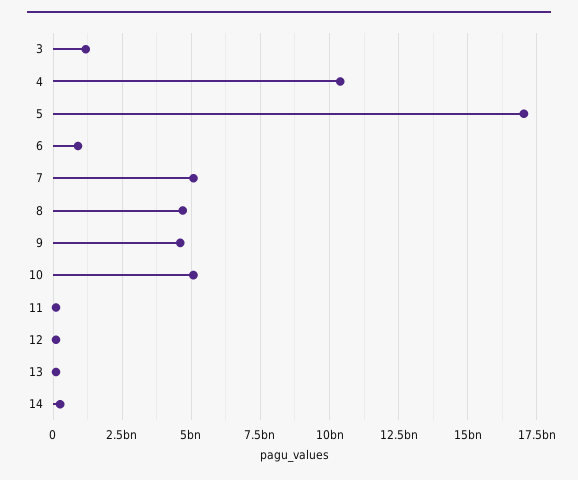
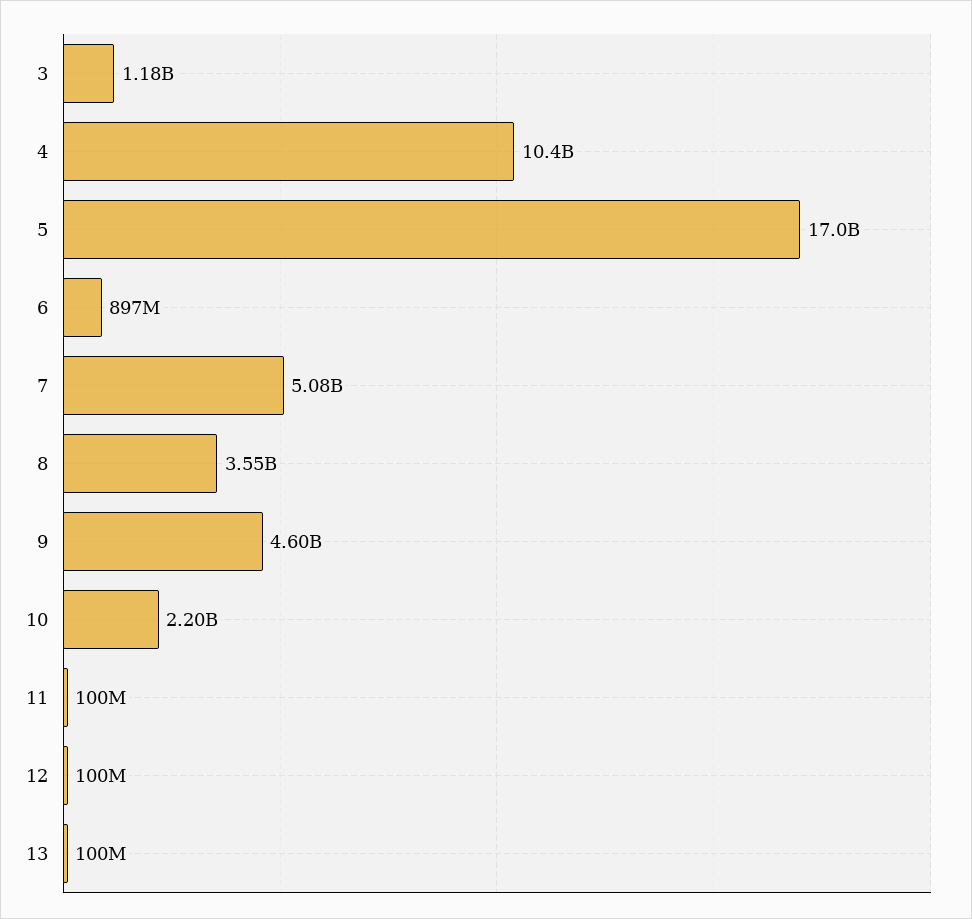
  {
    "3": 1180000000,
    "4": 10400000000,
    "5": 17000000000,
    "6": 897000000,
    "7": 5080000000,
-   "8": 4750000000,
+   "8": 3550000000,
    "9": 4600000000,
-   "10": 5000000000,
+   "10": 2200000000,
    "11": 100000000,
    "12": 100000000,
-   "13": 100000000,
+   "13": 100000000
-   "14": 250000000
  }

